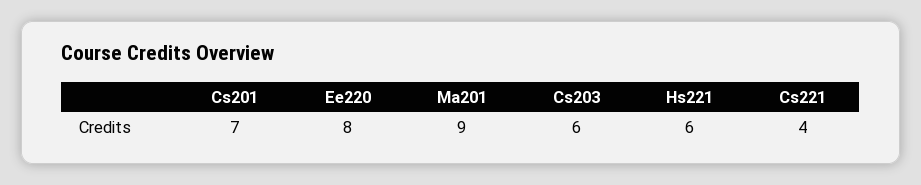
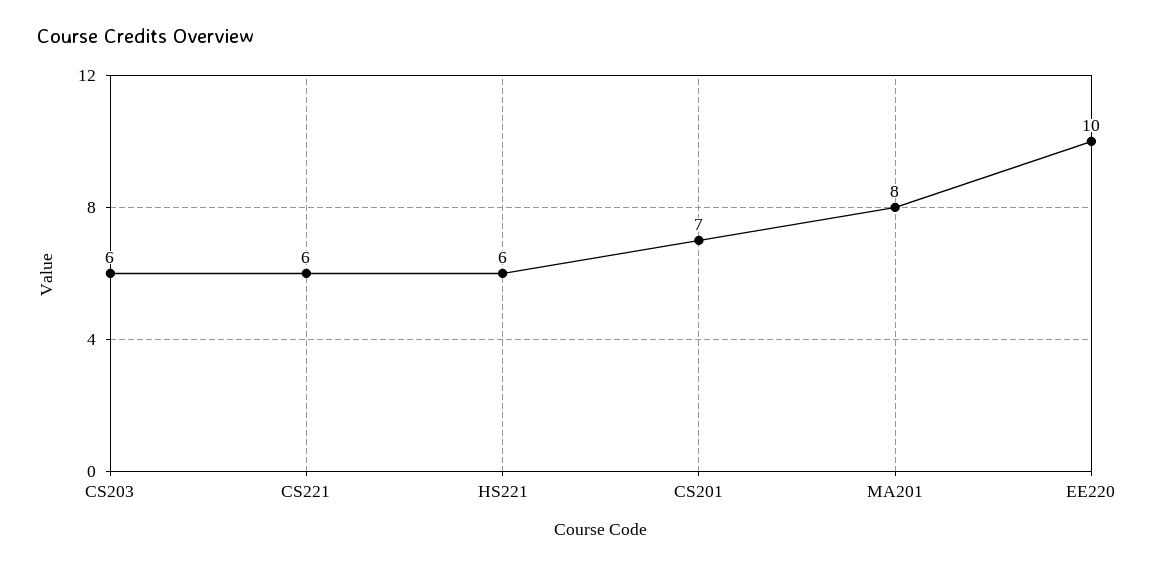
  {
    "Cs201": 7,
-   "Ee220": 8,
+   "Ee220": 10,
-   "Ma201": 9,
+   "Ma201": 8,
    "Cs203": 6,
    "Hs221": 6,
-   "Cs221": 4
+   "Cs221": 6
  }

